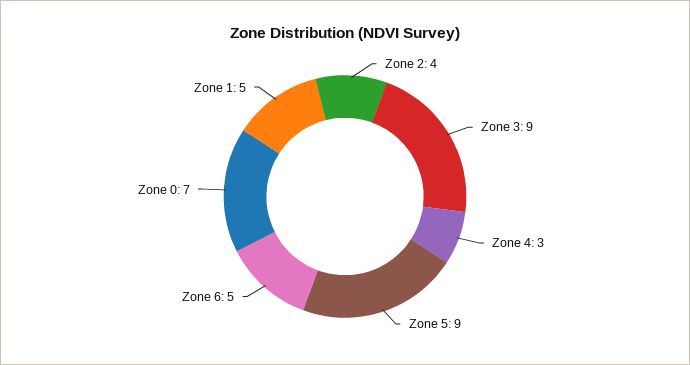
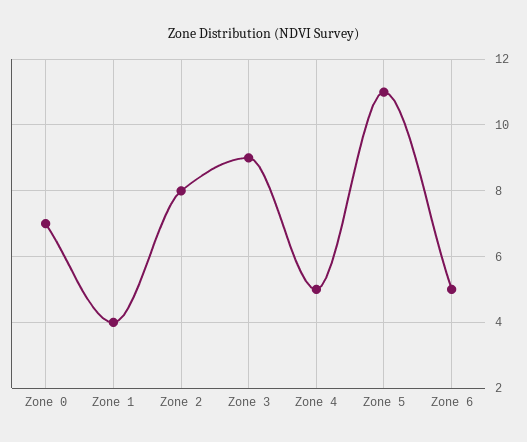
  {
-   "Zone 2": 4,
+   "Zone 2": 8,
    "Zone 3": 9,
-   "Zone 4": 3,
+   "Zone 4": 5,
-   "Zone 5": 9,
+   "Zone 5": 11,
    "Zone 6": 5,
    "Zone 0": 7,
-   "Zone 1": 5
+   "Zone 1": 4
  }

